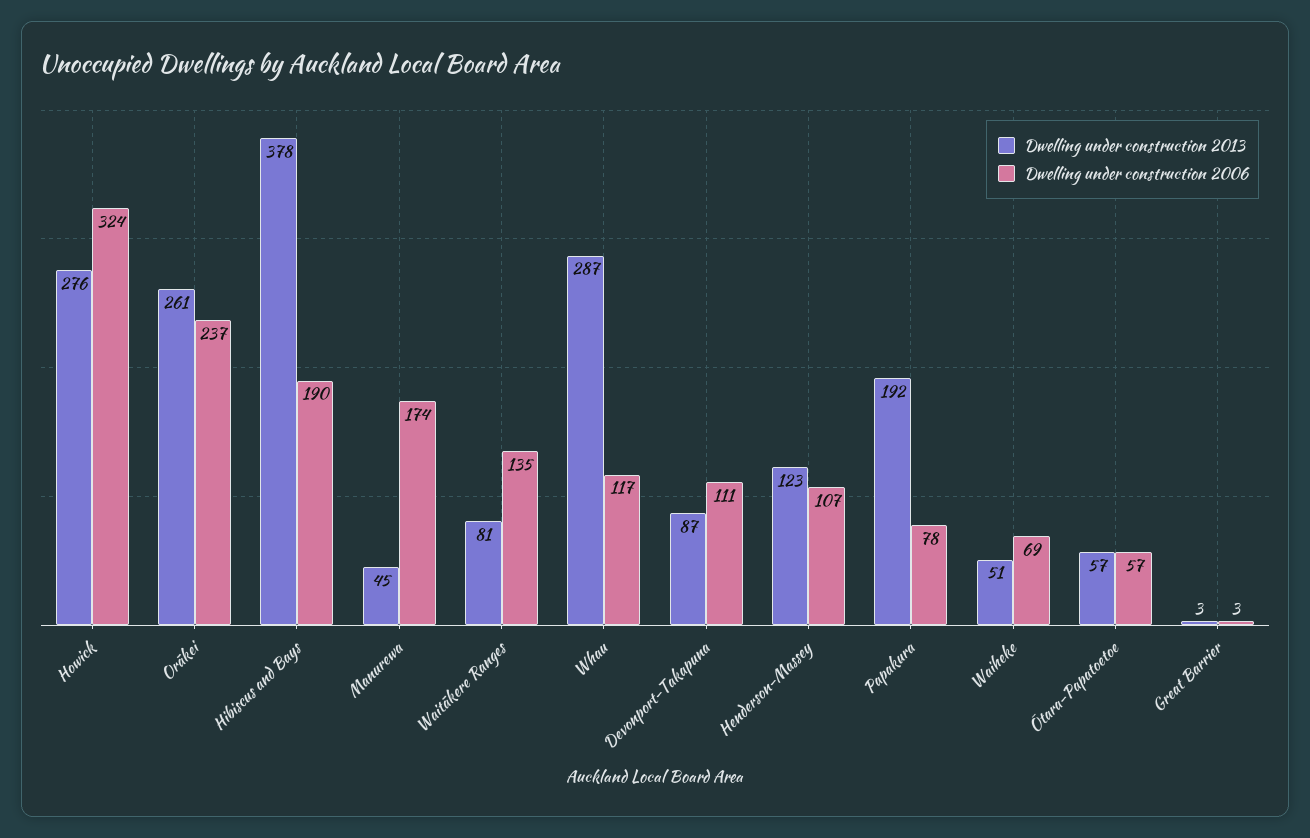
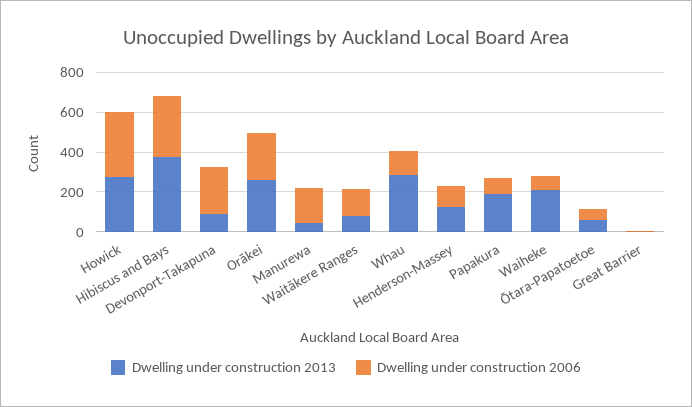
  {
    "Dwelling under construction 2013": {
      "Howick": 276,
      "Orākei": 261,
      "Hibiscus and Bays": 378,
      "Manurewa": 45,
      "Waitākere Ranges": 81,
      "Whau": 287,
      "Devonport-Takapuna": 87,
      "Henderson-Massey": 123,
      "Papakura": 192,
-     "Waiheke": 51,
+     "Waiheke": 200,
      "Ōtara-Papatoetoe": 57,
      "Great Barrier": 3
    },
    "Dwelling under construction 2006": {
      "Howick": 324,
      "Orākei": 237,
-     "Hibiscus and Bays": 190,
+     "Hibiscus and Bays": 300,
      "Manurewa": 174,
      "Waitākere Ranges": 135,
      "Whau": 117,
-     "Devonport-Takapuna": 111,
+     "Devonport-Takapuna": 250,
      "Henderson-Massey": 107,
      "Papakura": 78,
      "Waiheke": 69,
      "Ōtara-Papatoetoe": 57,
      "Great Barrier": 3
    }
  }

